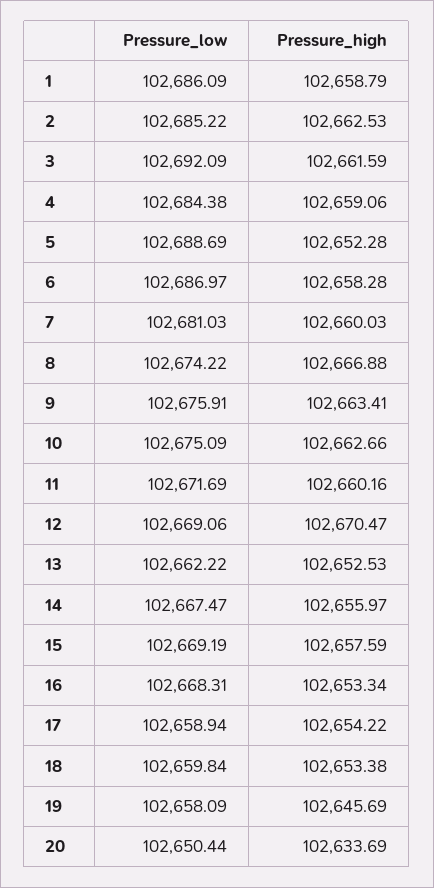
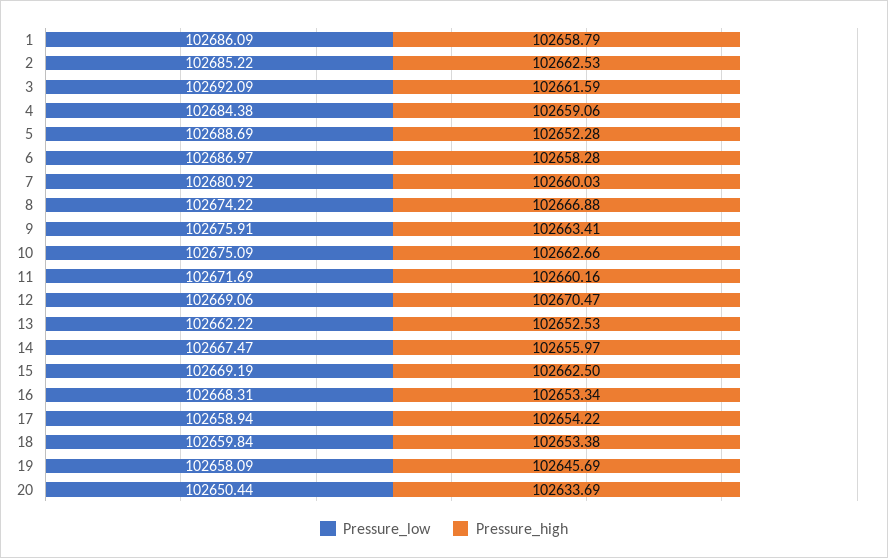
  {
    "Pressure_low": {
      "1": 102686.09,
      "2": 102685.22,
      "3": 102692.09,
      "4": 102684.38,
      "5": 102688.69,
      "6": 102686.97,
-     "7": 102681.03,
+     "7": 102680.92,
      "8": 102674.22,
      "9": 102675.91,
      "10": 102675.09,
      "11": 102671.69,
      "12": 102669.06,
      "13": 102662.22,
      "14": 102667.47,
      "15": 102669.19,
      "16": 102668.31,
      "17": 102658.94,
      "18": 102659.84,
      "19": 102658.09,
      "20": 102650.44
    },
    "Pressure_high": {
      "1": 102658.79,
      "2": 102662.53,
      "3": 102661.59,
      "4": 102659.06,
      "5": 102652.28,
      "6": 102658.28,
      "7": 102660.03,
      "8": 102666.88,
      "9": 102663.41,
      "10": 102662.66,
      "11": 102660.16,
      "12": 102670.47,
      "13": 102652.53,
      "14": 102655.97,
-     "15": 102657.59,
+     "15": 102662.5,
      "16": 102653.34,
      "17": 102654.22,
      "18": 102653.38,
      "19": 102645.69,
      "20": 102633.69
    }
  }

